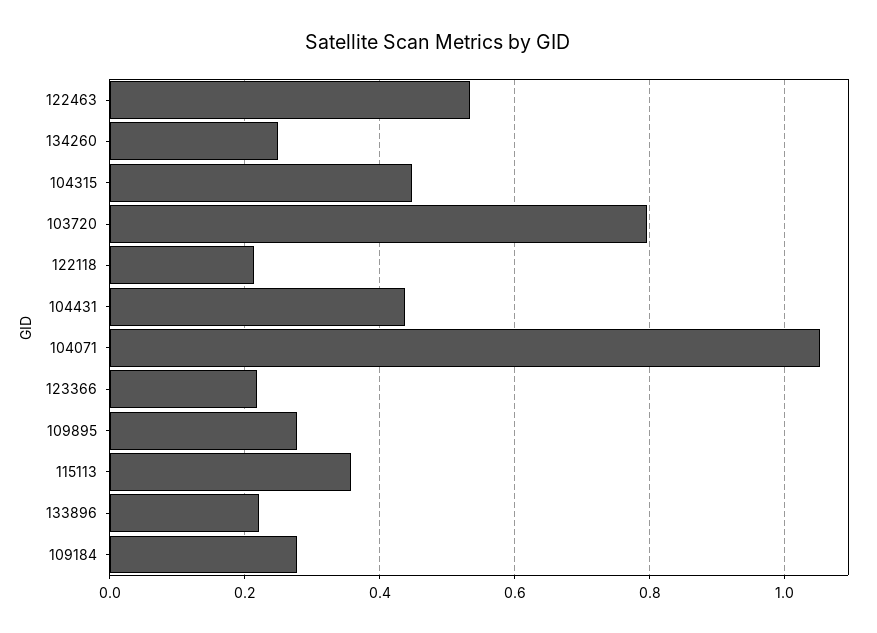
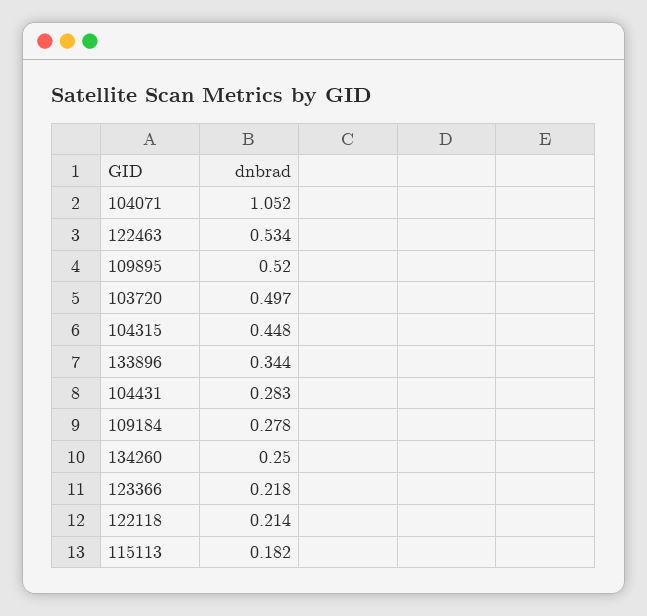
  {
    "122463": 0.534,
    "134260": 0.25,
    "104315": 0.448,
-   "103720": 0.8,
+   "103720": 0.497,
    "122118": 0.214,
-   "104431": 0.44,
+   "104431": 0.283,
    "104071": 1.052,
    "123366": 0.218,
-   "109895": 0.28,
+   "109895": 0.52,
-   "115113": 0.36,
+   "115113": 0.182,
-   "133896": 0.22,
+   "133896": 0.344,
    "109184": 0.278
  }

